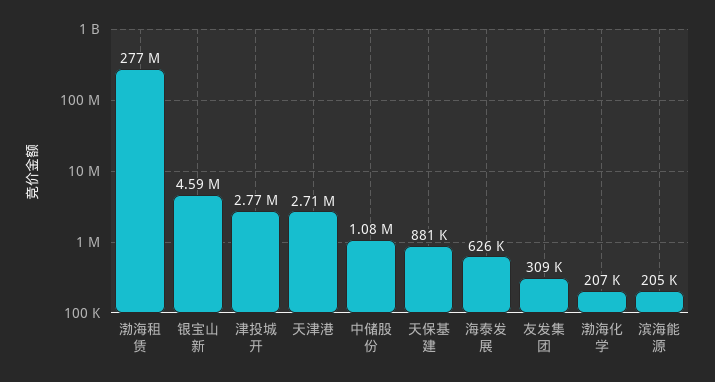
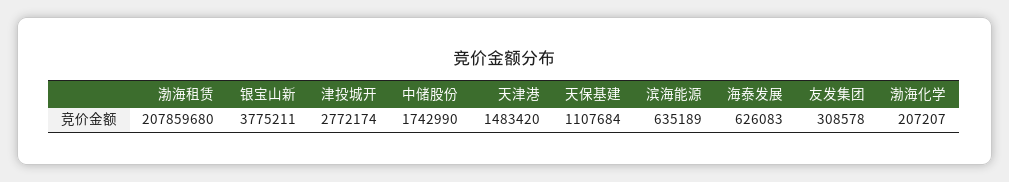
  {
-   "渤海租赁": 277000000,
+   "渤海租赁": 207859680,
-   "银宝山新": 4590000,
+   "银宝山新": 3775211,
    "津投城开": 2772174,
-   "天津港": 2710000,
+   "天津港": 1483420,
-   "中储股份": 1080000,
+   "中储股份": 1742990,
-   "天保基建": 881000,
+   "天保基建": 1107684,
    "海泰发展": 626083,
    "友发集团": 308578,
    "渤海化学": 207207,
-   "滨海能源": 205000
+   "滨海能源": 635189
  }

